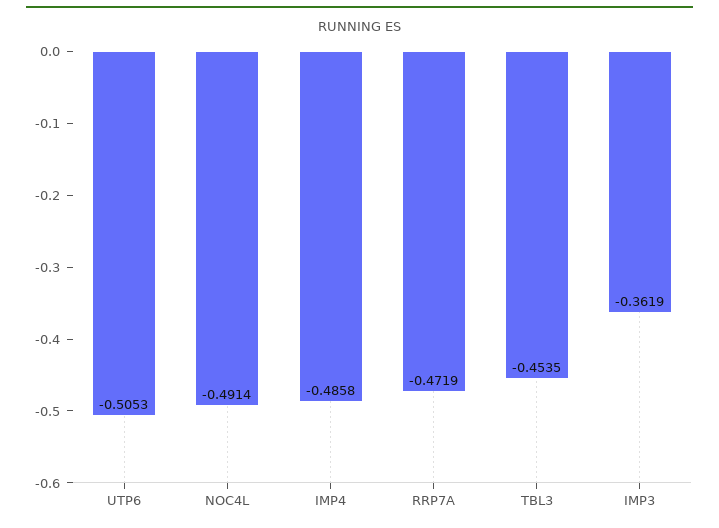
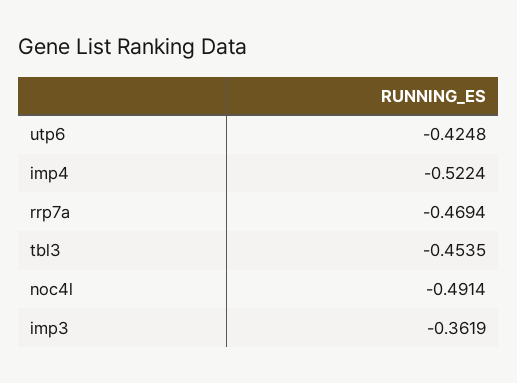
  {
-   "UTP6": -0.5053,
+   "UTP6": -0.4248,
    "NOC4L": -0.4914,
-   "IMP4": -0.4858,
+   "IMP4": -0.5224,
-   "RRP7A": -0.4719,
+   "RRP7A": -0.4694,
    "TBL3": -0.4535,
    "IMP3": -0.3619
  }

